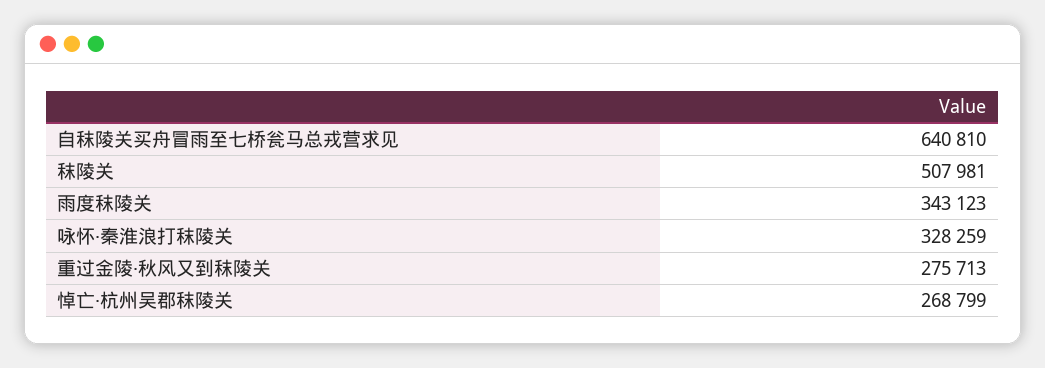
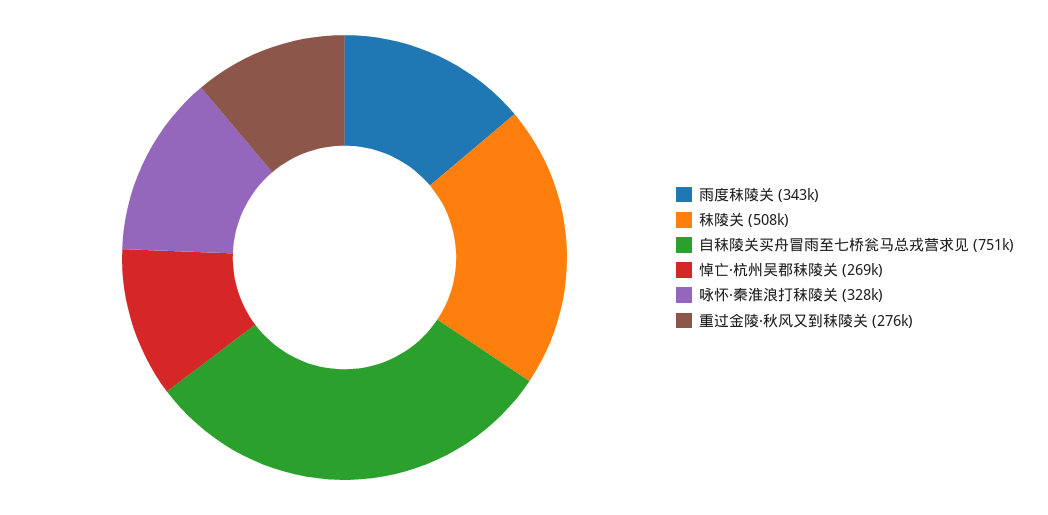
  {
-   "自秣陵关买舟冒雨至七桥瓮马总戎营求见": 640810,
+   "自秣陵关买舟冒雨至七桥瓮马总戎营求见": 751000,
    "秣陵关": 507981,
    "雨度秣陵关": 343123,
    "咏怀·秦淮浪打秣陵关": 328259,
    "重过金陵·秋风又到秣陵关": 275713,
    "悼亡·杭州吴郡秣陵关": 268799
  }

